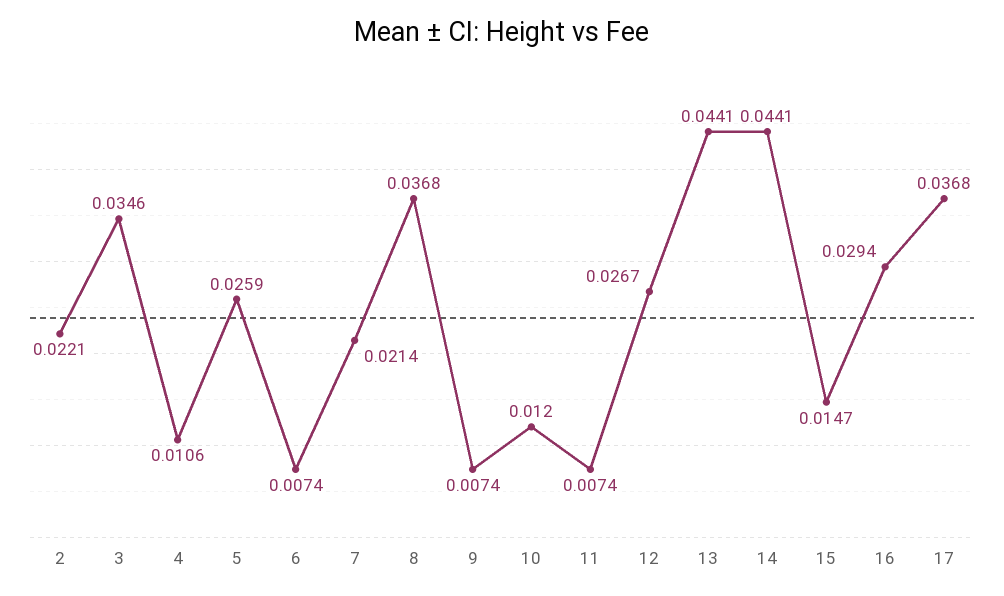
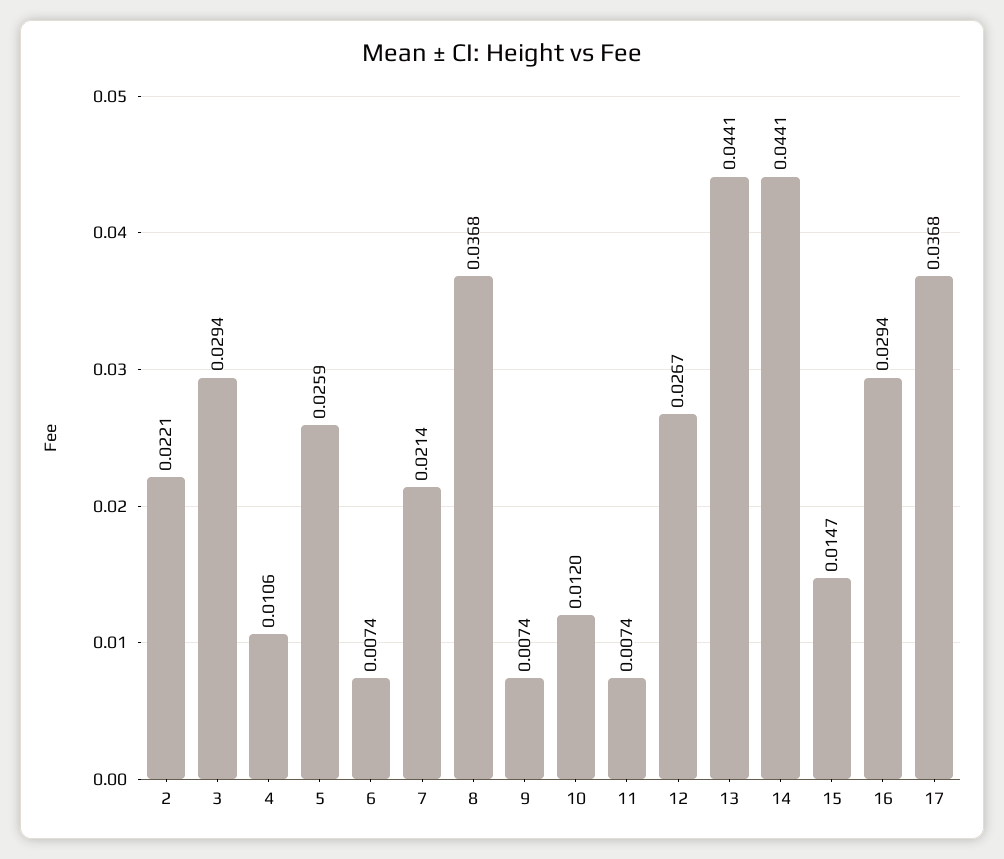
  {
    "2": 0.0221,
-   "3": 0.0346,
+   "3": 0.0294,
    "4": 0.0106,
    "5": 0.0259,
    "6": 0.0074,
    "7": 0.0214,
    "8": 0.0368,
    "9": 0.0074,
    "10": 0.012,
    "11": 0.0074,
    "12": 0.0267,
    "13": 0.0441,
    "14": 0.0441,
    "15": 0.0147,
    "16": 0.0294,
    "17": 0.0368
  }

